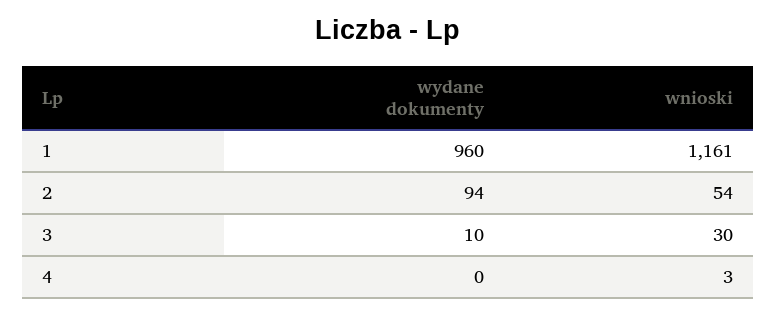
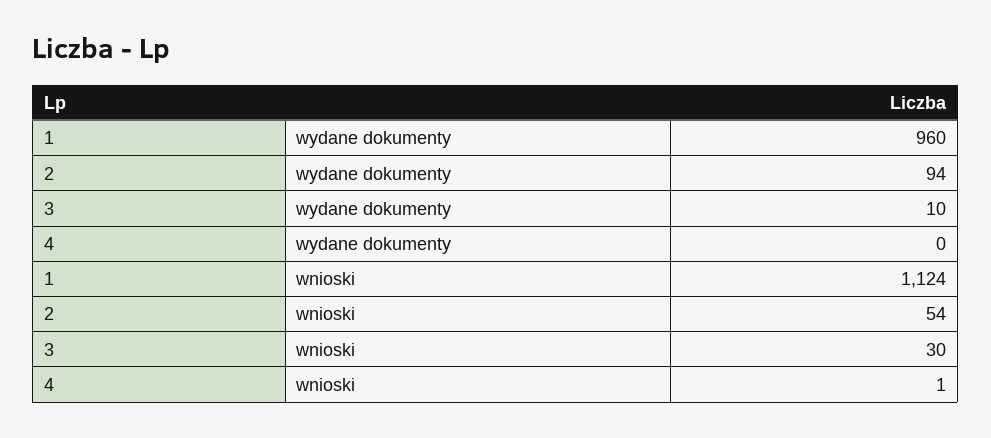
  {
    "wydane dokumenty": {
      "1": 960,
      "2": 94,
      "3": 10,
      "4": 0
    },
    "wnioski": {
-     "1": 1161,
+     "1": 1124,
      "2": 54,
      "3": 30,
-     "4": 3
+     "4": 1
    }
  }

